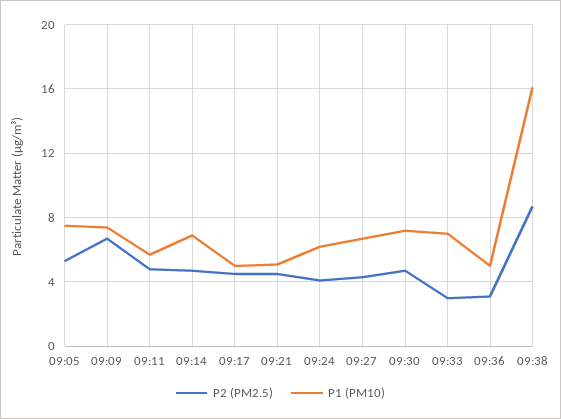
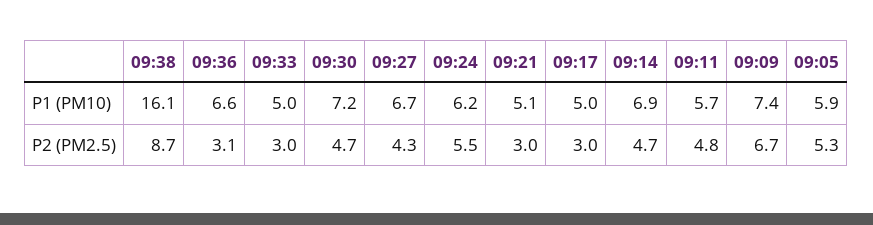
  {
    "P2 (PM2.5)": {
      "09:05": 5.3,
      "09:09": 6.7,
      "09:11": 4.8,
      "09:14": 4.7,
-     "09:17": 4.5,
+     "09:17": 3,
-     "09:21": 4.5,
+     "09:21": 3,
-     "09:24": 4,
+     "09:24": 5.5,
      "09:27": 4.3,
      "09:30": 4.7,
      "09:33": 3,
      "09:36": 3.1,
      "09:38": 8.7
    },
    "P1 (PM10)": {
-     "09:05": 7.5,
+     "09:05": 5.9,
      "09:09": 7.4,
      "09:11": 5.7,
      "09:14": 6.9,
      "09:17": 5,
      "09:21": 5.1,
      "09:24": 6.2,
      "09:27": 6.7,
      "09:30": 7.2,
-     "09:33": 7,
+     "09:33": 5,
-     "09:36": 5,
+     "09:36": 6.6,
      "09:38": 16.1
    }
  }

